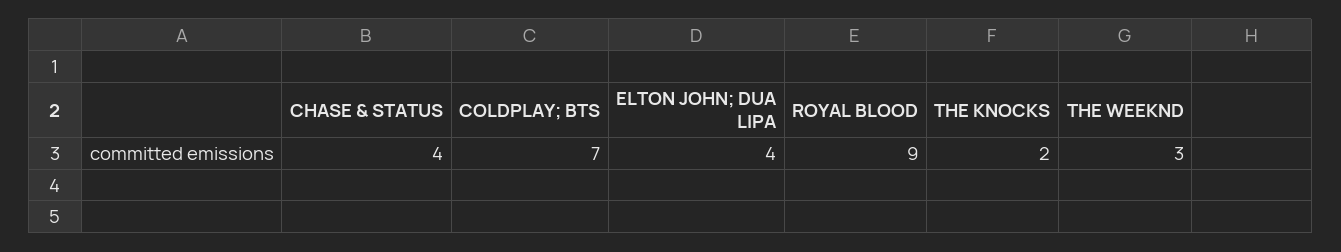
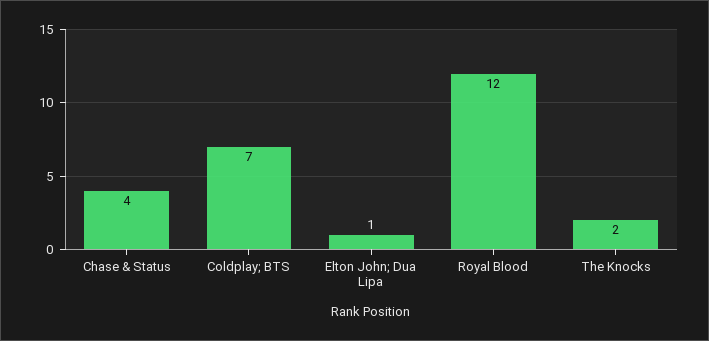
  {
    "CHASE & STATUS": 4,
    "COLDPLAY; BTS": 7,
-   "ELTON JOHN; DUA LIPA": 4,
+   "ELTON JOHN; DUA LIPA": 1,
-   "ROYAL BLOOD": 9,
+   "ROYAL BLOOD": 12,
-   "THE KNOCKS": 2,
+   "THE KNOCKS": 2
-   "THE WEEKND": 3
  }

